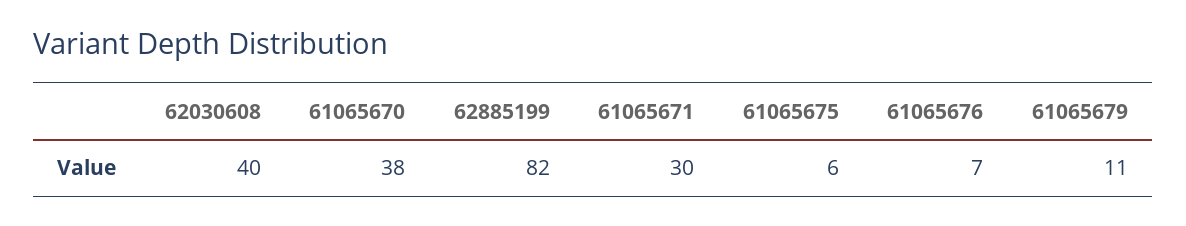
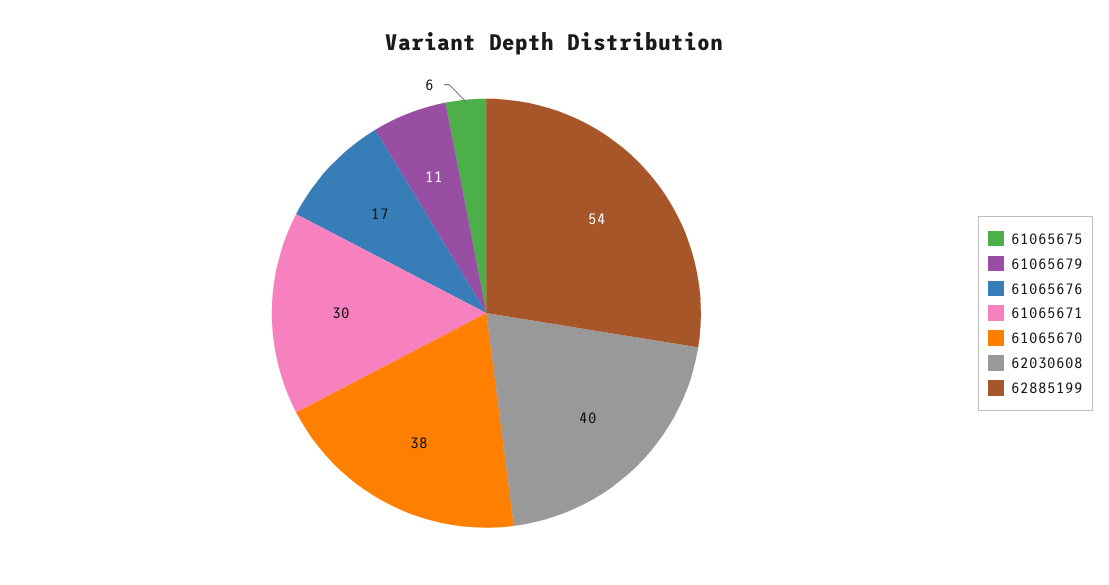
  {
    "62030608": 40,
    "61065670": 38,
-   "62885199": 82,
+   "62885199": 54,
    "61065671": 30,
    "61065675": 6,
-   "61065676": 7,
+   "61065676": 17,
    "61065679": 11
  }

